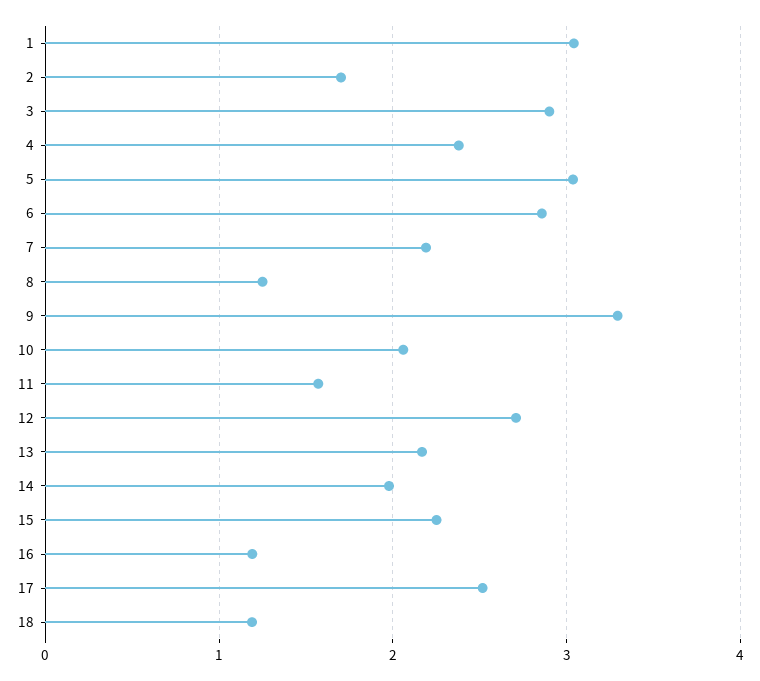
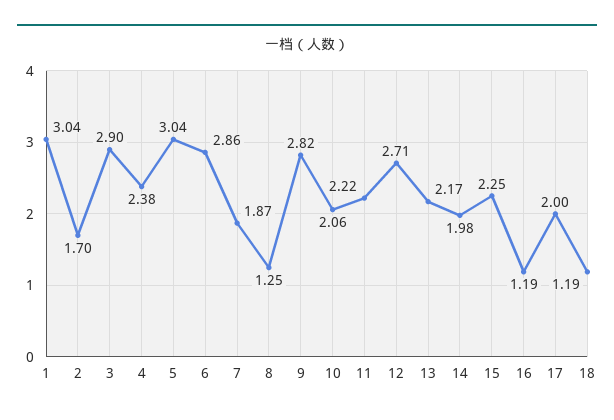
  {
    "1": 3.04,
    "2": 1.7,
    "3": 2.9,
    "4": 2.38,
    "5": 3.04,
    "6": 2.86,
-   "7": 2.2,
+   "7": 1.87,
    "8": 1.25,
-   "9": 3.3,
+   "9": 2.82,
    "10": 2.06,
-   "11": 1.6,
+   "11": 2.22,
    "12": 2.71,
    "13": 2.17,
    "14": 1.98,
    "15": 2.25,
    "16": 1.19,
-   "17": 2.5,
+   "17": 2,
    "18": 1.19
  }

